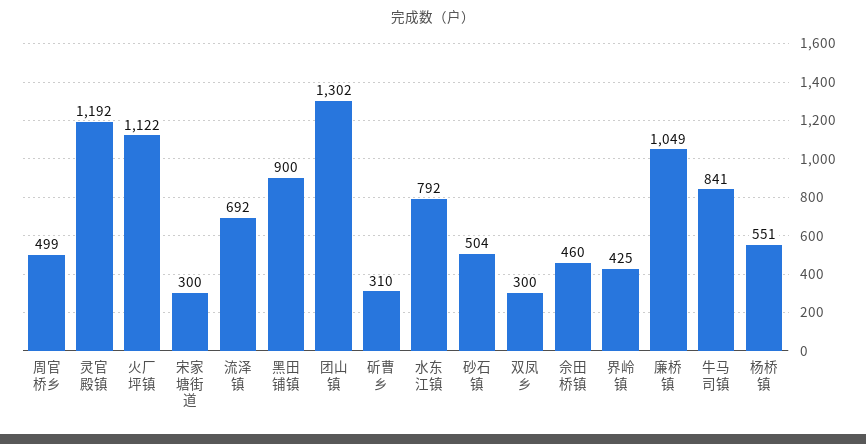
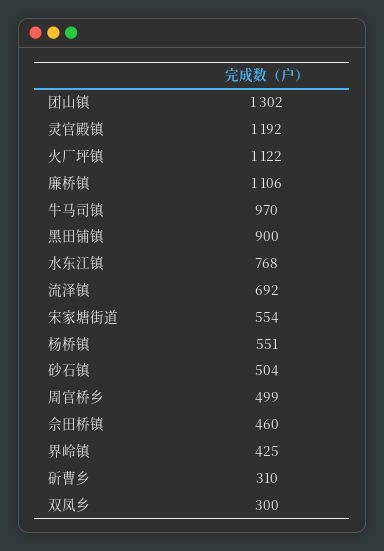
  {
    "周官桥乡": 499,
    "灵官殿镇": 1192,
    "火厂坪镇": 1122,
-   "宋家塘街道": 300,
+   "宋家塘街道": 554,
    "流泽镇": 692,
    "黑田铺镇": 900,
    "团山镇": 1302,
    "斫曹乡": 310,
-   "水东江镇": 792,
+   "水东江镇": 768,
    "砂石镇": 504,
    "双凤乡": 300,
    "佘田桥镇": 460,
    "界岭镇": 425,
-   "廉桥镇": 1049,
+   "廉桥镇": 1106,
-   "牛马司镇": 841,
+   "牛马司镇": 970,
    "杨桥镇": 551
  }

